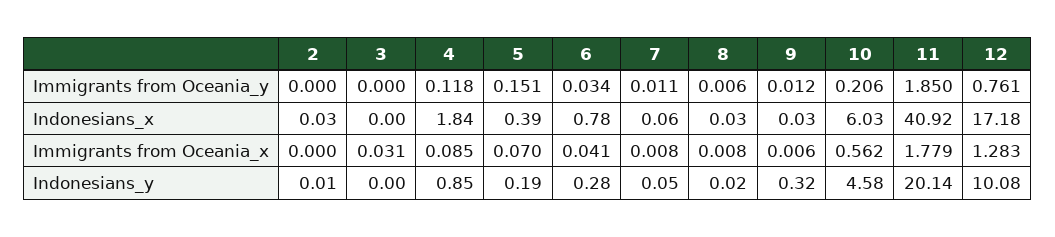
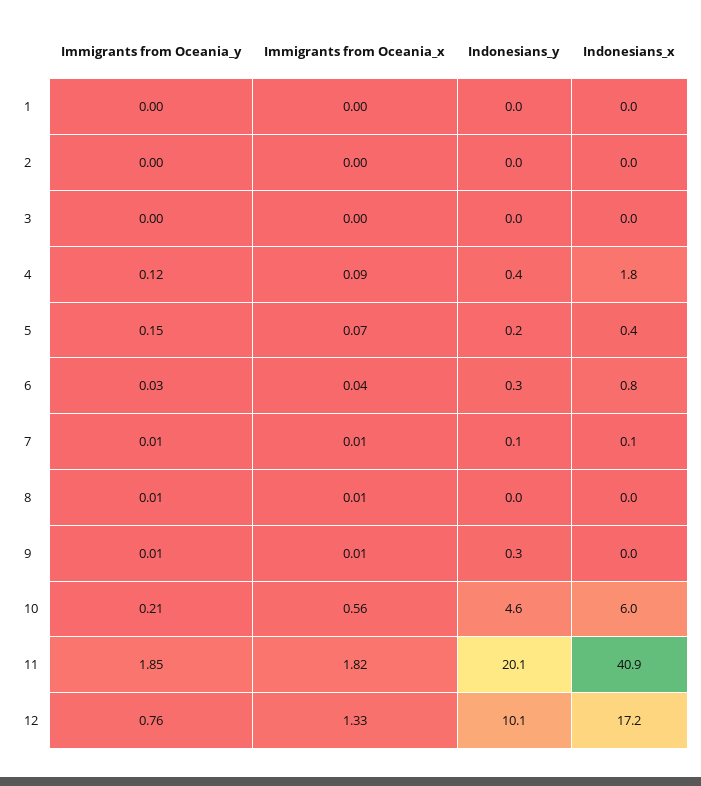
  {
    "2": {
      "Immigrants from Oceania_y": 0,
      "Indonesians_x": 0.03,
      "Immigrants from Oceania_x": 0,
      "Indonesians_y": 0.01
    },
    "3": {
      "Immigrants from Oceania_y": 0,
      "Indonesians_x": 0,
-     "Immigrants from Oceania_x": 0.031,
+     "Immigrants from Oceania_x": 0,
      "Indonesians_y": 0
    },
    "4": {
      "Immigrants from Oceania_y": 0.118,
      "Indonesians_x": 1.84,
      "Immigrants from Oceania_x": 0.085,
-     "Indonesians_y": 0.85
+     "Indonesians_y": 0.4
    },
    "5": {
      "Immigrants from Oceania_y": 0.151,
      "Indonesians_x": 0.39,
      "Immigrants from Oceania_x": 0.07,
      "Indonesians_y": 0.19
    },
    "6": {
      "Immigrants from Oceania_y": 0.034,
      "Indonesians_x": 0.78,
      "Immigrants from Oceania_x": 0.041,
      "Indonesians_y": 0.28
    },
    "7": {
      "Immigrants from Oceania_y": 0.011,
      "Indonesians_x": 0.06,
      "Immigrants from Oceania_x": 0.008,
      "Indonesians_y": 0.05
    },
    "8": {
      "Immigrants from Oceania_y": 0.006,
      "Indonesians_x": 0.03,
      "Immigrants from Oceania_x": 0.008,
      "Indonesians_y": 0.02
    },
    "9": {
      "Immigrants from Oceania_y": 0.012,
      "Indonesians_x": 0.03,
      "Immigrants from Oceania_x": 0.006,
      "Indonesians_y": 0.32
    },
    "10": {
      "Immigrants from Oceania_y": 0.206,
      "Indonesians_x": 6.03,
      "Immigrants from Oceania_x": 0.562,
      "Indonesians_y": 4.58
    },
    "11": {
      "Immigrants from Oceania_y": 1.85,
      "Indonesians_x": 40.92,
-     "Immigrants from Oceania_x": 1.779,
+     "Immigrants from Oceania_x": 1.82,
      "Indonesians_y": 20.14
    },
    "12": {
      "Immigrants from Oceania_y": 0.761,
      "Indonesians_x": 17.18,
-     "Immigrants from Oceania_x": 1.283,
+     "Immigrants from Oceania_x": 1.33,
      "Indonesians_y": 10.08
-   }
+   },
+   "1": {
+     "Immigrants from Oceania_y": 0,
+     "Immigrants from Oceania_x": 0,
+     "Indonesians_y": 0,
+     "Indonesians_x": 0
+   }
  }

